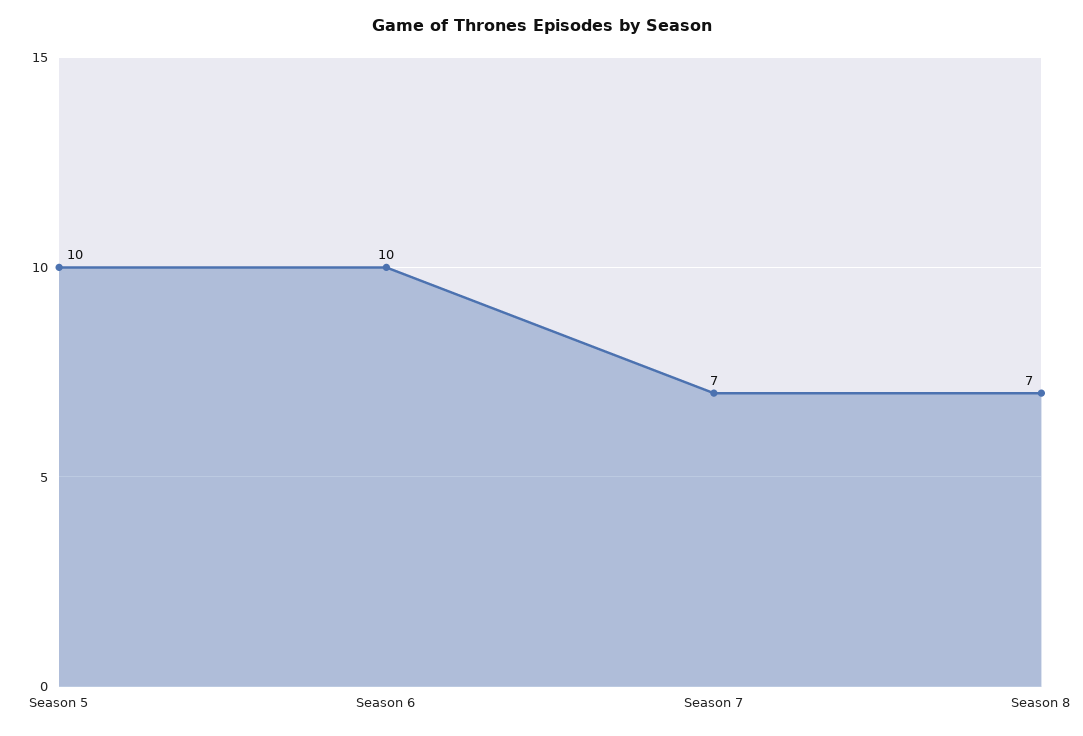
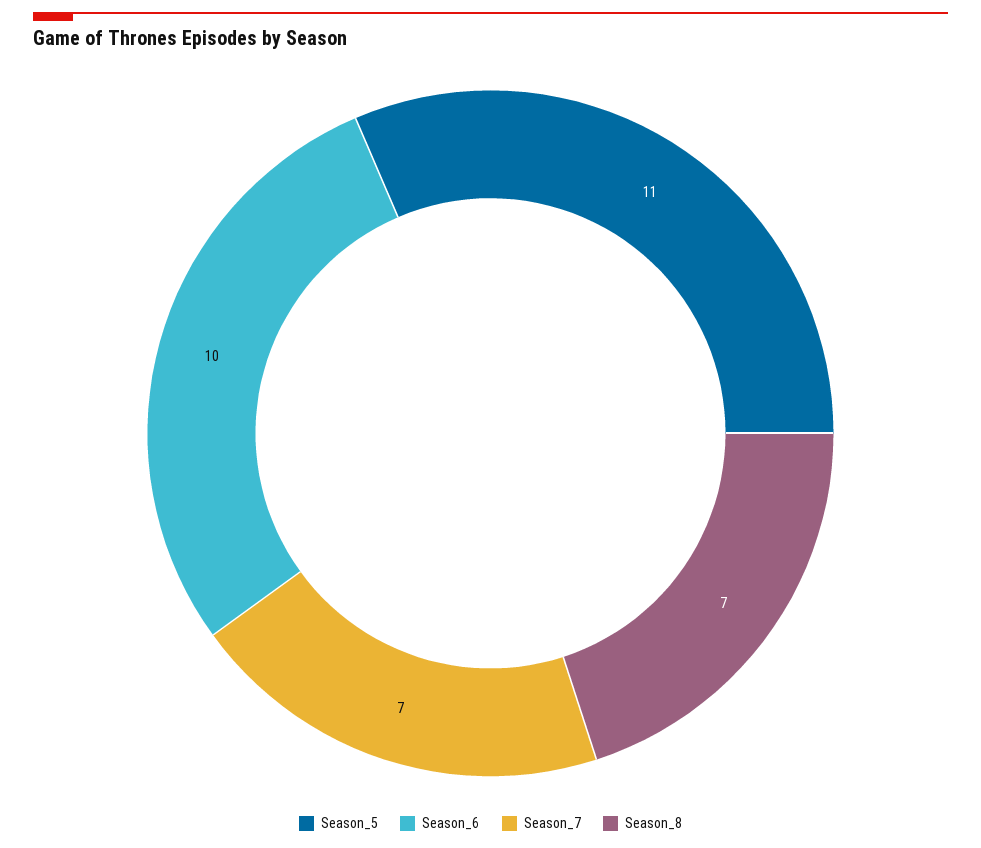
  {
-   "Season 5": 10,
+   "Season 5": 11,
    "Season 6": 10,
    "Season 7": 7,
    "Season 8": 7
  }

